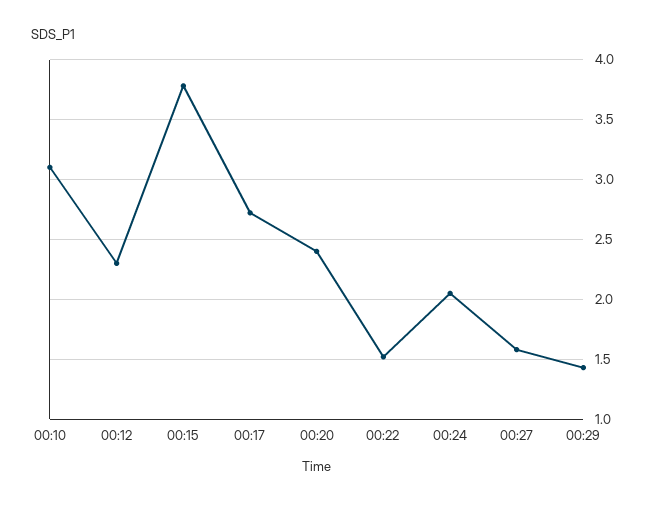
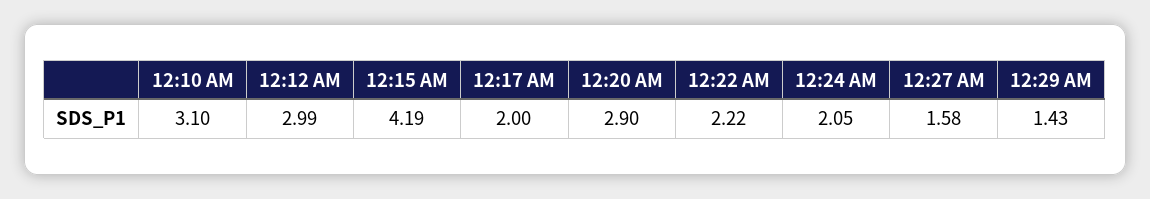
  {
    "00:10": 3.1,
-   "00:12": 2.3,
+   "00:12": 2.99,
-   "00:15": 3.8,
+   "00:15": 4.19,
-   "00:17": 2.7,
+   "00:17": 2,
-   "00:20": 2.4,
+   "00:20": 2.9,
-   "00:22": 1.5,
+   "00:22": 2.22,
    "00:24": 2.05,
    "00:27": 1.58,
    "00:29": 1.43
  }

